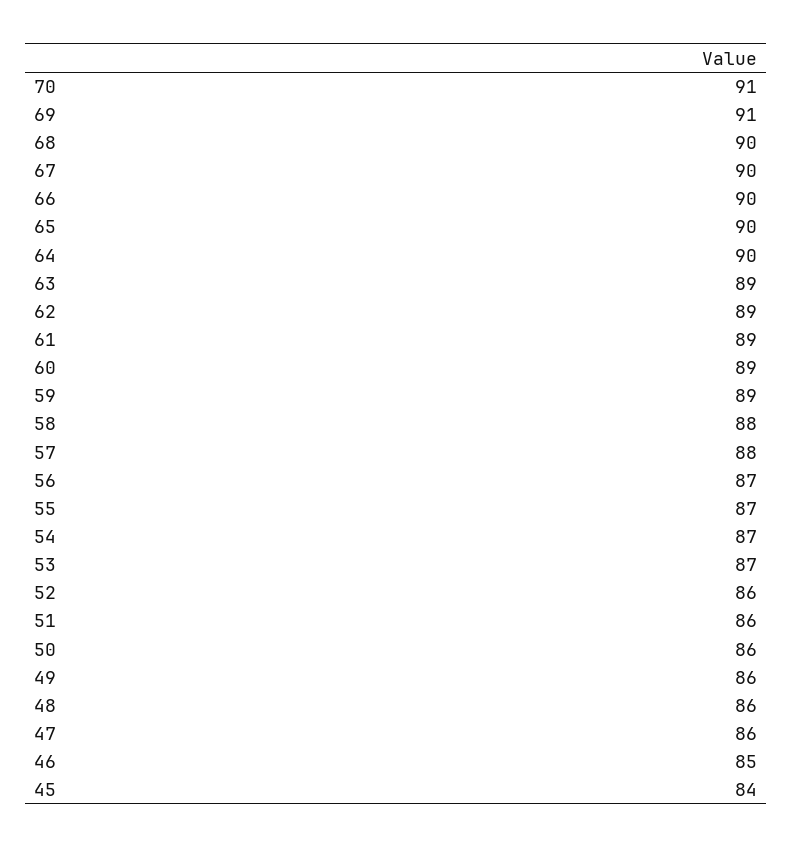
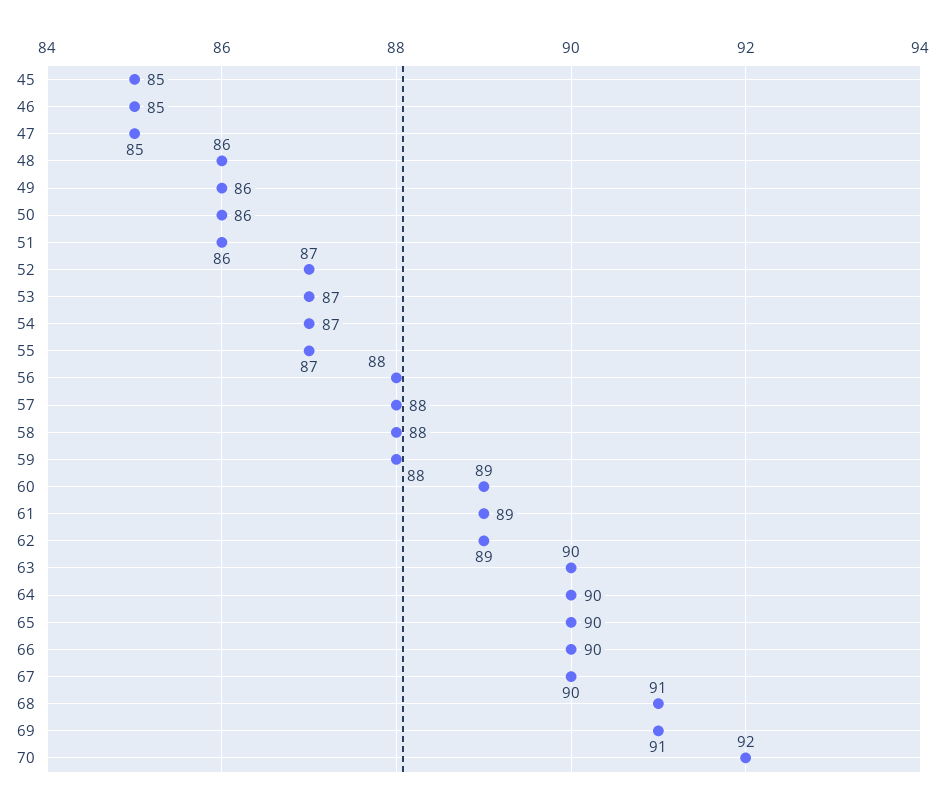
  {
-   "70": 91,
+   "70": 92,
    "69": 91,
-   "68": 90,
+   "68": 91,
    "67": 90,
    "66": 90,
    "65": 90,
    "64": 90,
-   "63": 89,
+   "63": 90,
    "62": 89,
    "61": 89,
    "60": 89,
-   "59": 89,
+   "59": 88,
    "58": 88,
    "57": 88,
-   "56": 87,
+   "56": 88,
    "55": 87,
    "54": 87,
    "53": 87,
-   "52": 86,
+   "52": 87,
    "51": 86,
    "50": 86,
    "49": 86,
    "48": 86,
-   "47": 86,
+   "47": 85,
    "46": 85,
-   "45": 84
+   "45": 85
  }

